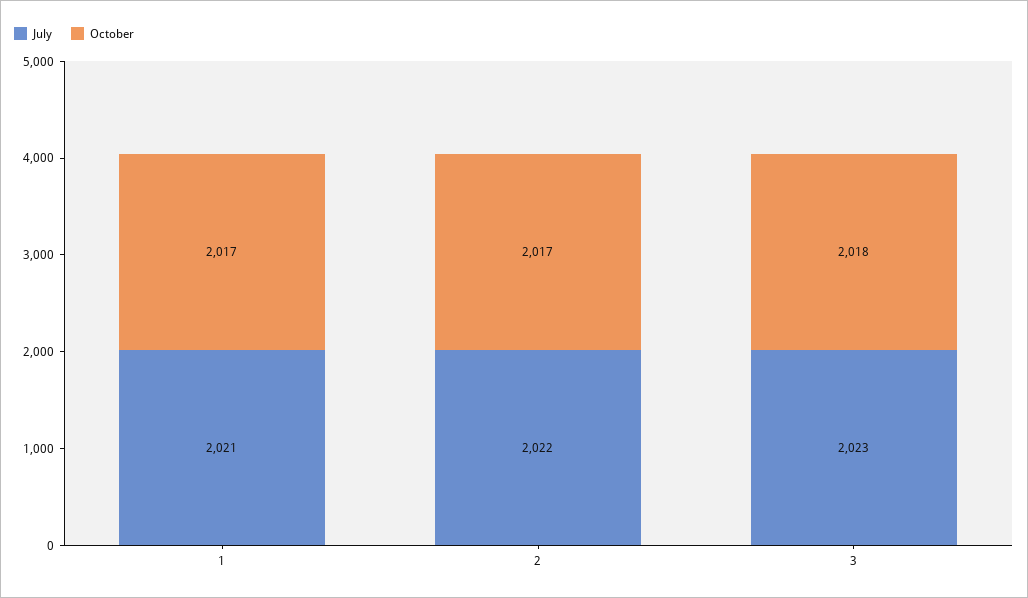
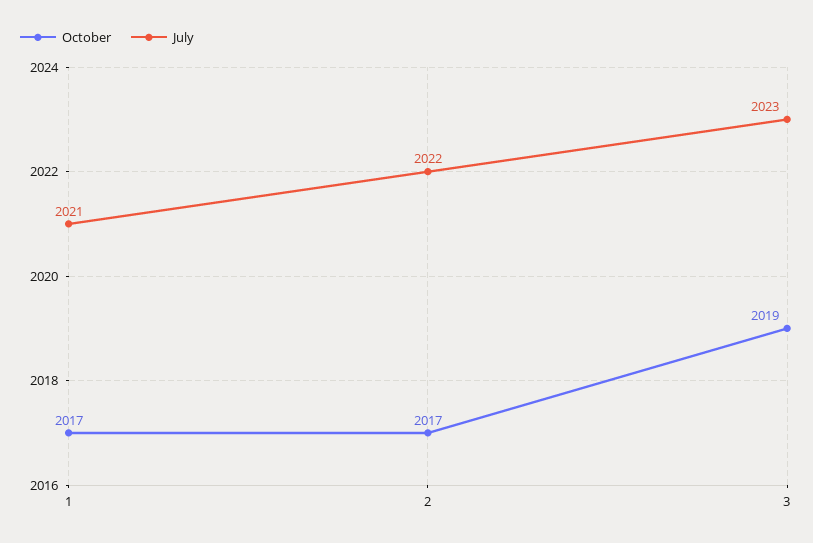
  {
    "July": {
      "1": 2021,
      "2": 2022,
      "3": 2023
    },
    "October": {
      "1": 2017,
      "2": 2017,
-     "3": 2018
+     "3": 2019
    }
  }

